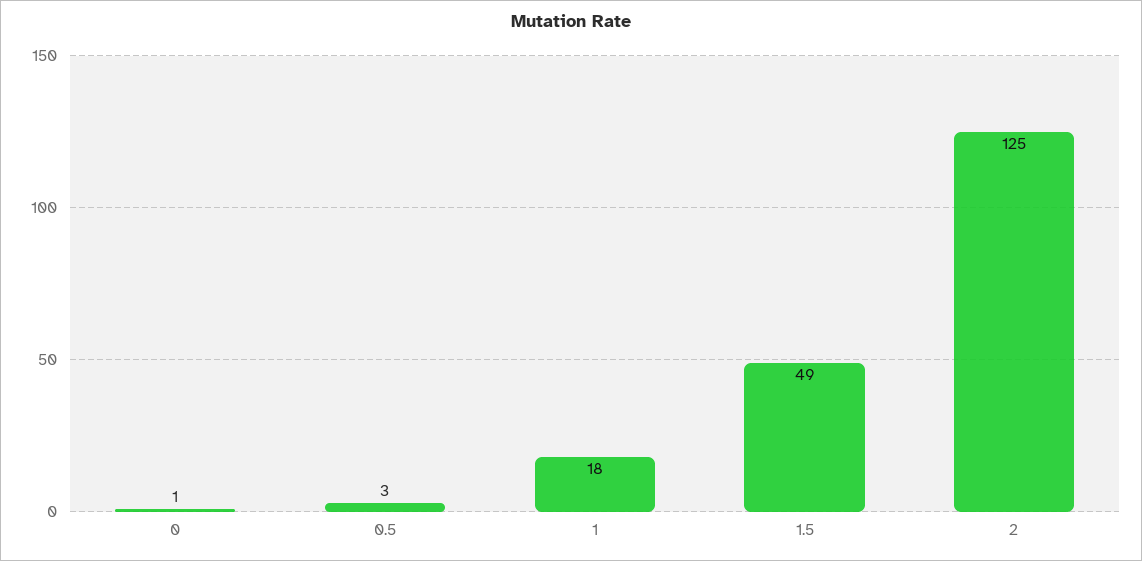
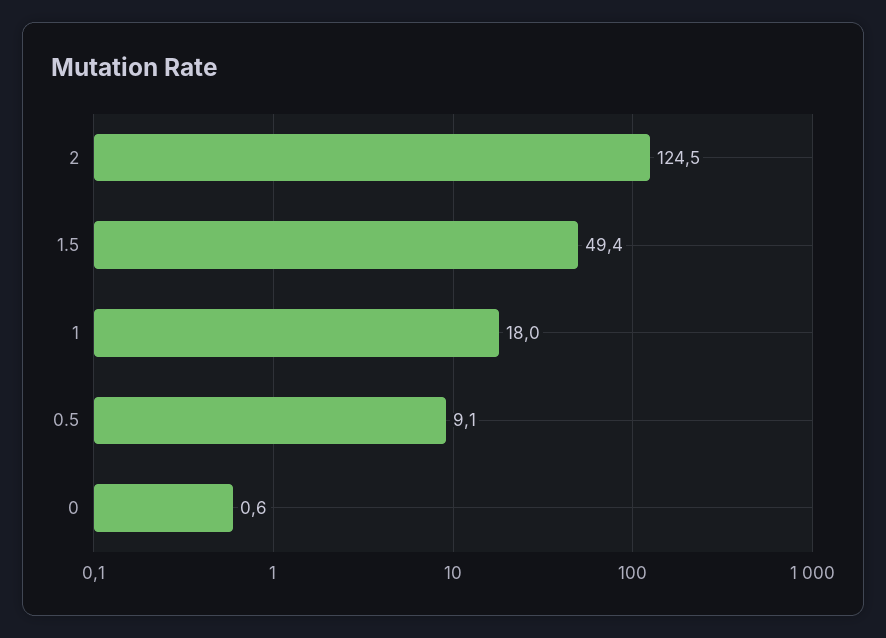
  {
    "0": 0.6,
-   "0.5": 3,
+   "0.5": 9.1,
    "1": 18,
    "1.5": 49.4,
    "2": 124.5
  }

